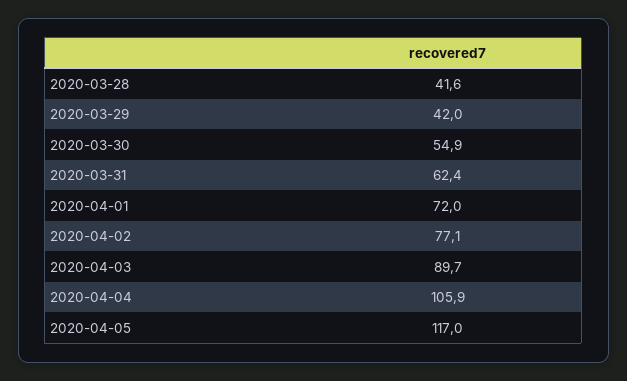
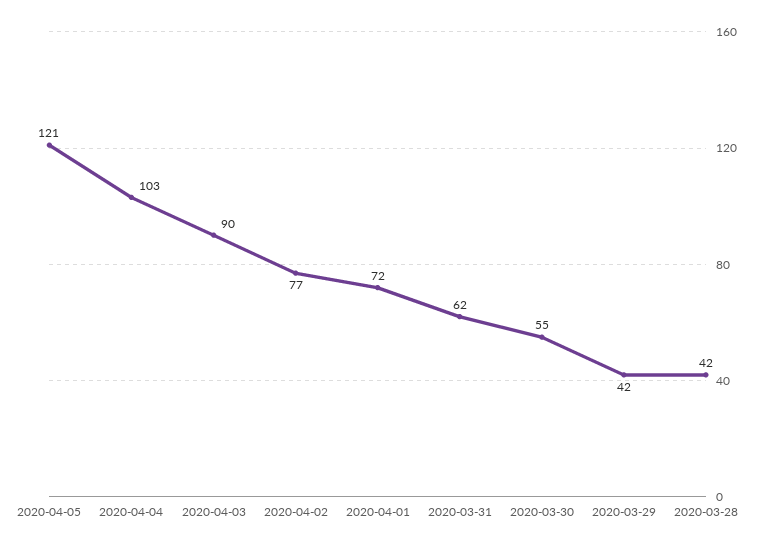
  {
    "2020-03-28": 41.6,
    "2020-03-29": 42,
    "2020-03-30": 54.9,
    "2020-03-31": 62.4,
    "2020-04-01": 72,
    "2020-04-02": 77.1,
    "2020-04-03": 89.7,
-   "2020-04-04": 105.9,
+   "2020-04-04": 103,
-   "2020-04-05": 117
+   "2020-04-05": 121
  }

